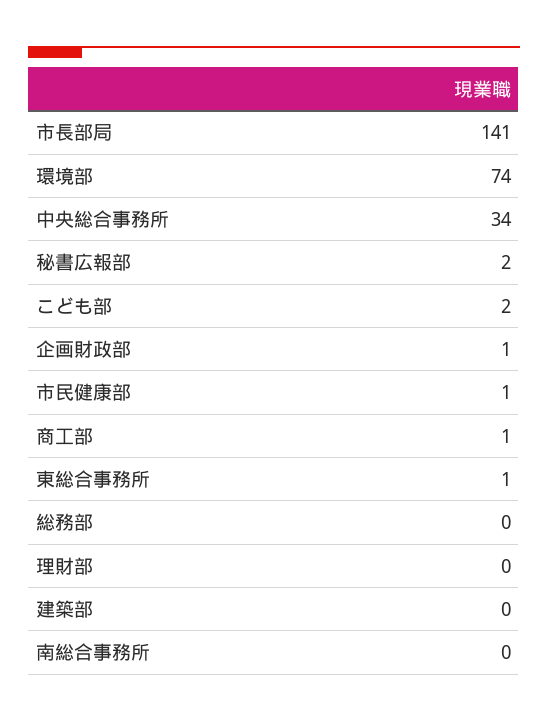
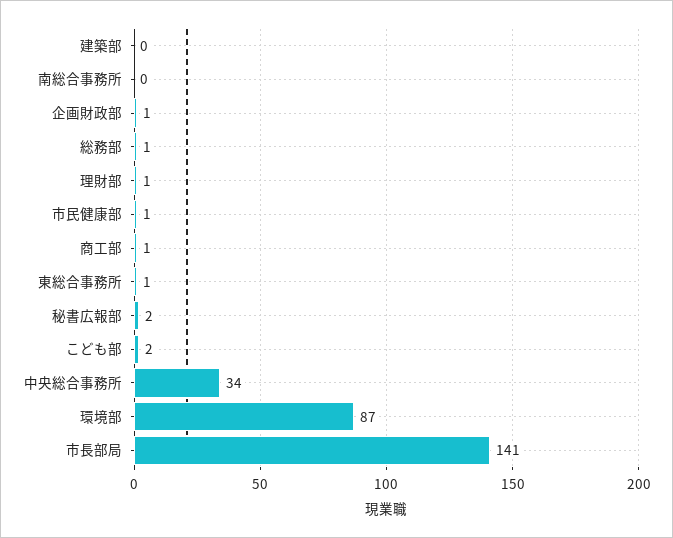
  {
    "市長部局": 141,
-   "環境部": 74,
+   "環境部": 87,
    "中央総合事務所": 34,
    "秘書広報部": 2,
    "こども部": 2,
    "企画財政部": 1,
    "市民健康部": 1,
    "商工部": 1,
    "東総合事務所": 1,
-   "総務部": 0,
+   "総務部": 1,
-   "理財部": 0,
+   "理財部": 1,
    "建築部": 0,
    "南総合事務所": 0
  }

